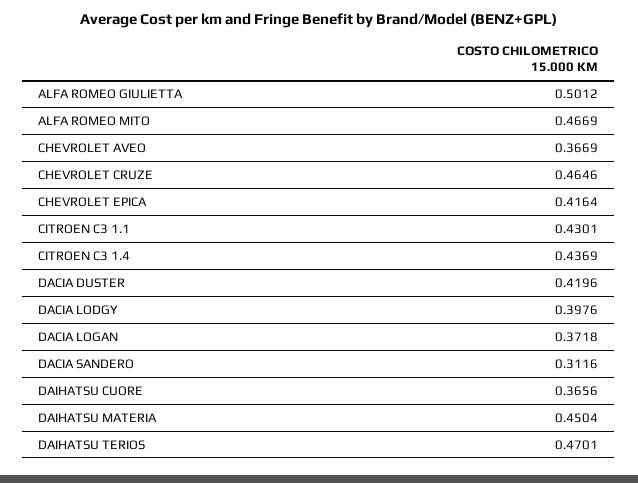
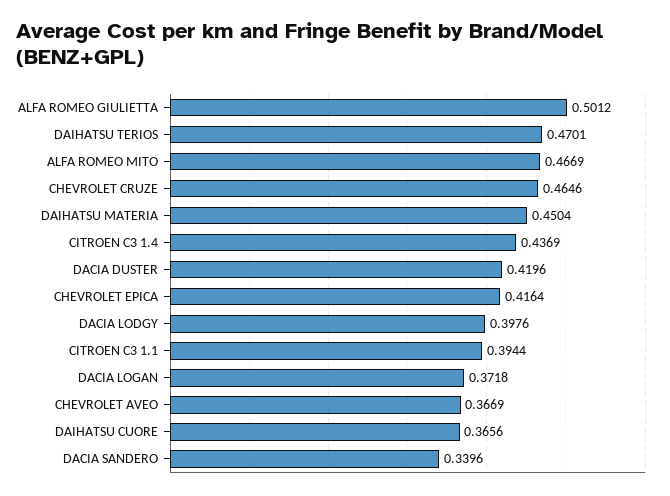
  {
    "ALFA ROMEO GIULIETTA": 0.5012,
    "ALFA ROMEO MITO": 0.4669,
    "CHEVROLET AVEO": 0.3669,
    "CHEVROLET CRUZE": 0.4646,
    "CHEVROLET EPICA": 0.4164,
-   "CITROEN C3 1.1": 0.4301,
+   "CITROEN C3 1.1": 0.3944,
    "CITROEN C3 1.4": 0.4369,
    "DACIA DUSTER": 0.4196,
    "DACIA LODGY": 0.3976,
    "DACIA LOGAN": 0.3718,
-   "DACIA SANDERO": 0.3116,
+   "DACIA SANDERO": 0.3396,
    "DAIHATSU CUORE": 0.3656,
    "DAIHATSU MATERIA": 0.4504,
    "DAIHATSU TERIOS": 0.4701
  }

